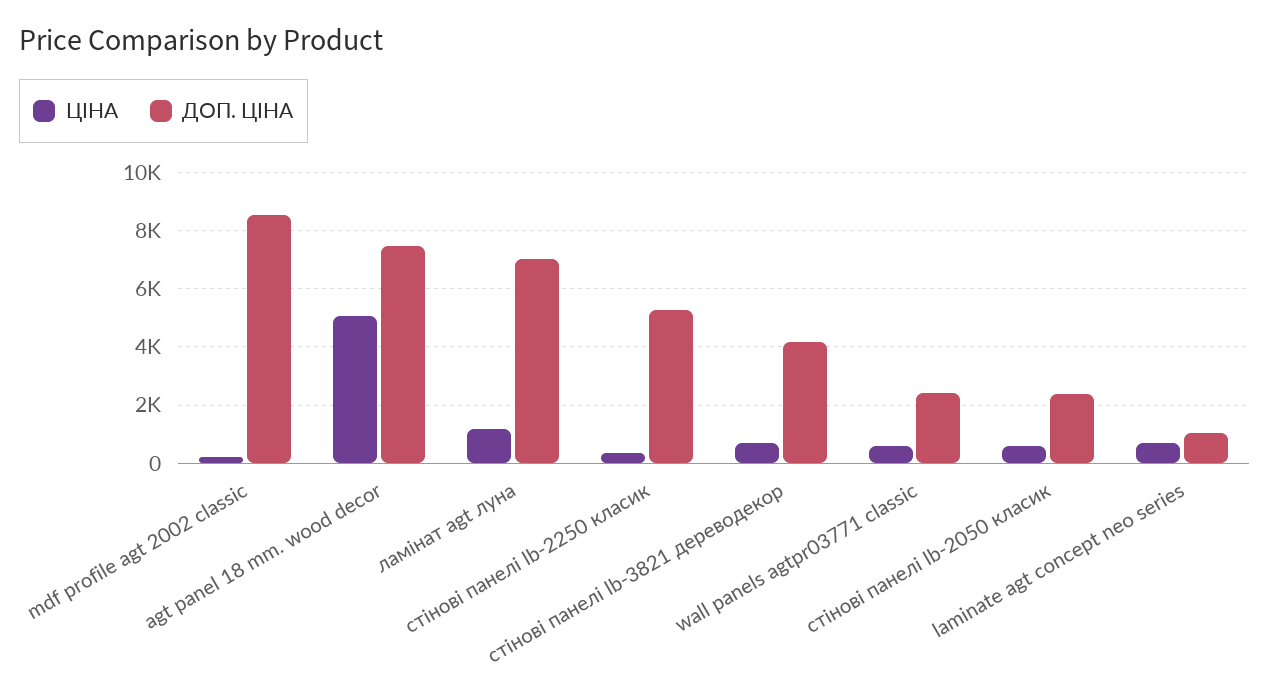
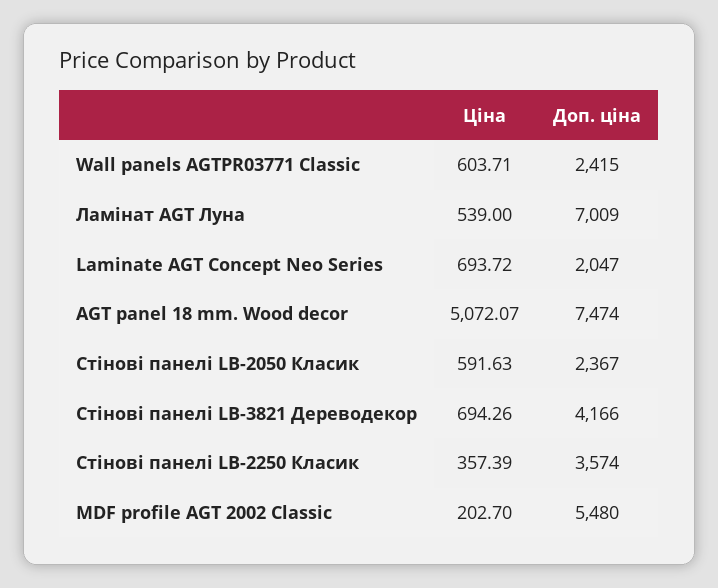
  {
    "ЦІНА": {
      "mdf profile agt 2002 classic": 202.7,
      "agt panel 18 mm. wood decor": 5072.07,
-     "ламінат agt луна": 1250,
+     "ламінат agt луна": 539,
      "стінові панелі lb-2250 класик": 357.39,
      "стінові панелі lb-3821 дереводекор": 694.26,
      "wall panels agtpr03771 classic": 603.71,
      "стінові панелі lb-2050 класик": 591.63,
      "laminate agt concept neo series": 693.72
    },
    "ДОП. ЦІНА": {
-     "mdf profile agt 2002 classic": 8500,
+     "mdf profile agt 2002 classic": 5480,
      "agt panel 18 mm. wood decor": 7474,
      "ламінат agt луна": 7009,
-     "стінові панелі lb-2250 класик": 5250,
+     "стінові панелі lb-2250 класик": 3574,
      "стінові панелі lb-3821 дереводекор": 4166,
      "wall panels agtpr03771 classic": 2415,
      "стінові панелі lb-2050 класик": 2367,
-     "laminate agt concept neo series": 1000
+     "laminate agt concept neo series": 2047
    }
  }

